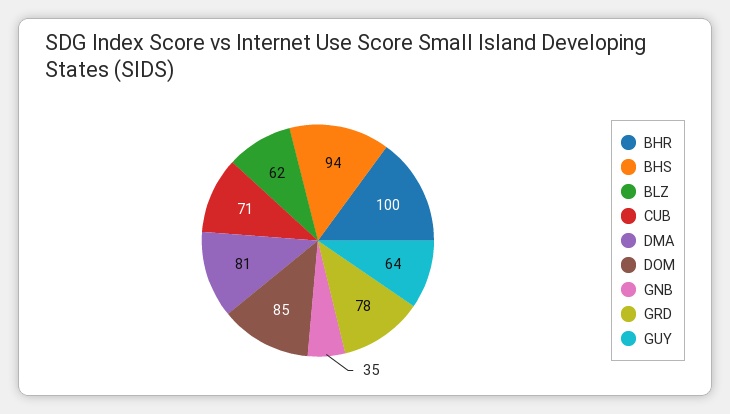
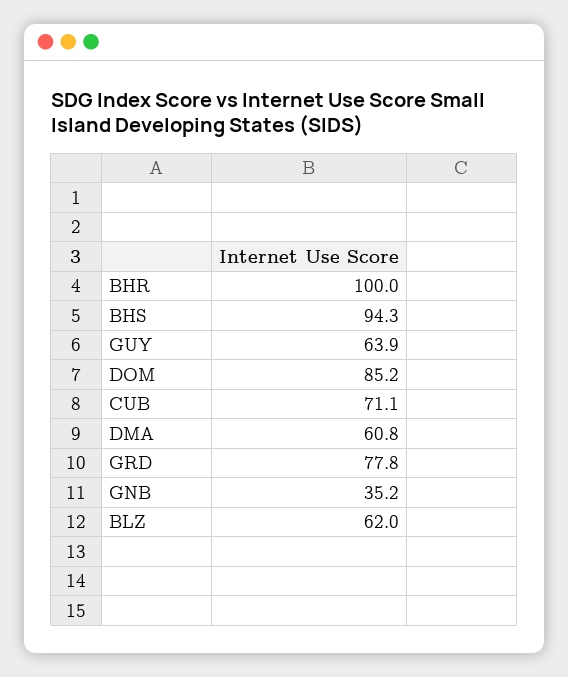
  {
    "BHR": 100,
    "BHS": 94.3,
    "BLZ": 62,
    "CUB": 71.1,
-   "DMA": 81,
+   "DMA": 60.8,
    "DOM": 85.2,
    "GNB": 35.2,
    "GRD": 77.8,
    "GUY": 63.9
  }

